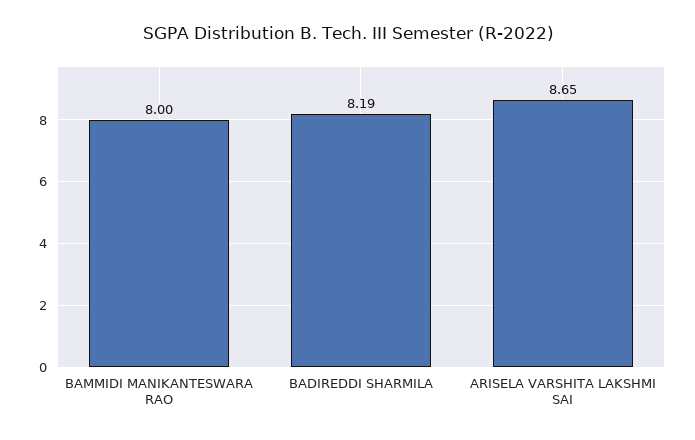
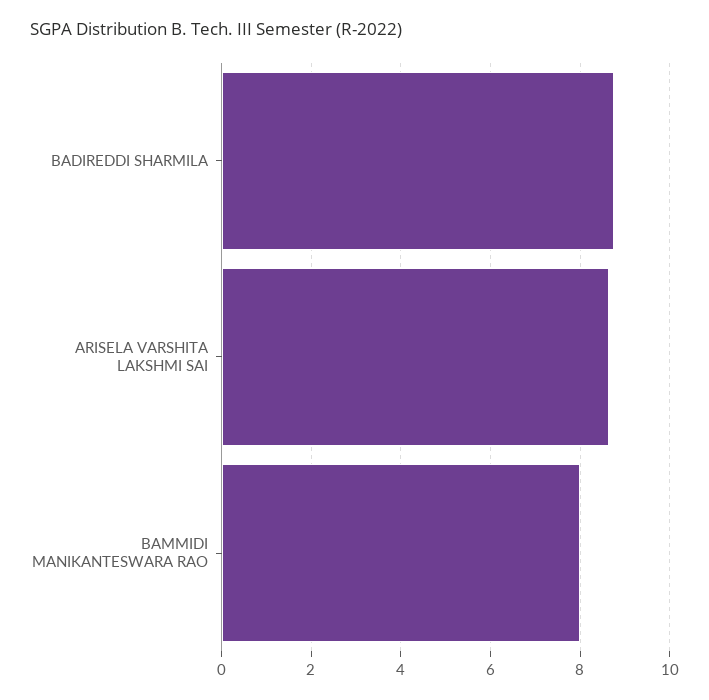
  {
    "BAMMIDI MANIKANTESWARA RAO": 8,
-   "BADIREDDI SHARMILA": 8.19,
+   "BADIREDDI SHARMILA": 8.8,
    "ARISELA VARSHITA LAKSHMI SAI": 8.65
  }

